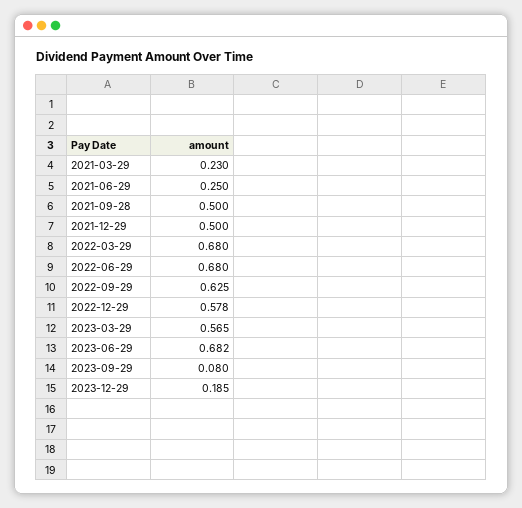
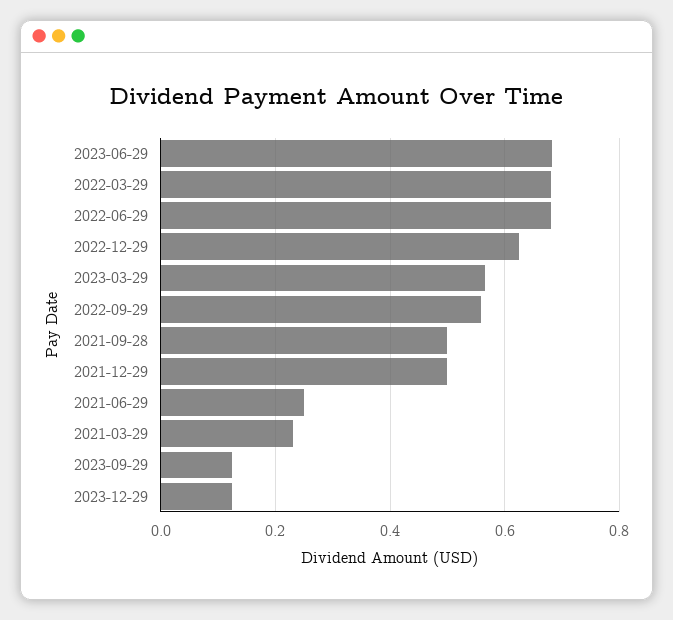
  {
    "2021-03-29": 0.23,
    "2021-06-29": 0.25,
    "2021-09-28": 0.5,
    "2021-12-29": 0.5,
    "2022-03-29": 0.68,
    "2022-06-29": 0.68,
-   "2022-09-29": 0.625,
+   "2022-09-29": 0.56,
-   "2022-12-29": 0.578,
+   "2022-12-29": 0.62,
    "2023-03-29": 0.565,
    "2023-06-29": 0.682,
-   "2023-09-29": 0.08,
+   "2023-09-29": 0.12,
-   "2023-12-29": 0.185
+   "2023-12-29": 0.12
  }

